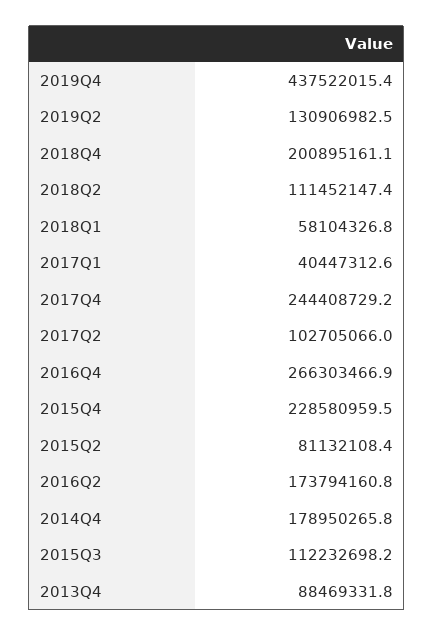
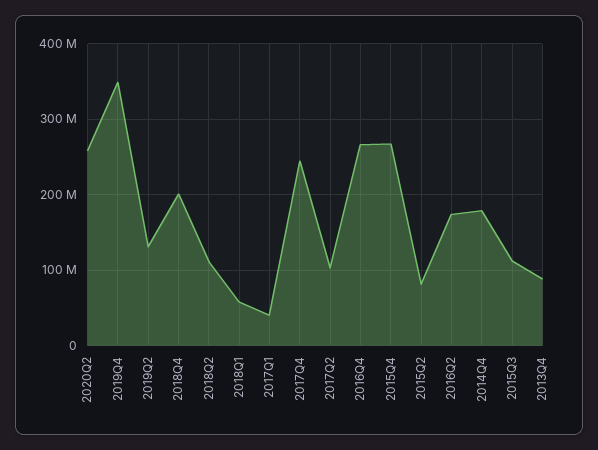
  {
-   "2019Q4": 437522015.4,
+   "2019Q4": 350000000,
    "2019Q2": 130906982.5,
    "2018Q4": 200895161.1,
    "2018Q2": 111452147.4,
    "2018Q1": 58104326.8,
    "2017Q1": 40447312.6,
    "2017Q4": 244408729.2,
    "2017Q2": 102705066,
    "2016Q4": 266303466.9,
-   "2015Q4": 228580959.5,
+   "2015Q4": 270000000,
    "2015Q2": 81132108.4,
    "2016Q2": 173794160.8,
    "2014Q4": 178950265.8,
    "2015Q3": 112232698.2,
-   "2013Q4": 88469331.8
+   "2013Q4": 88469331.8,
+   "2020Q2": 260000000
  }

